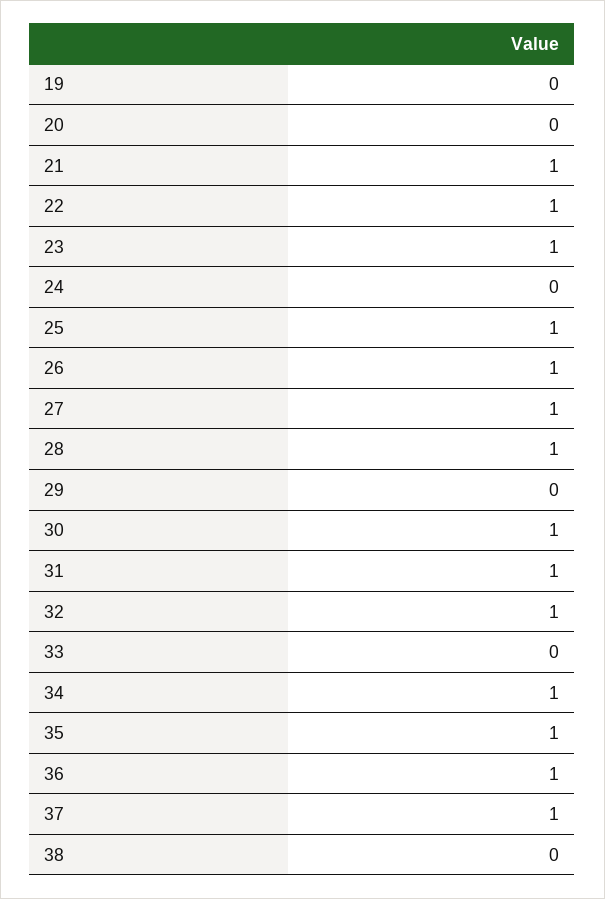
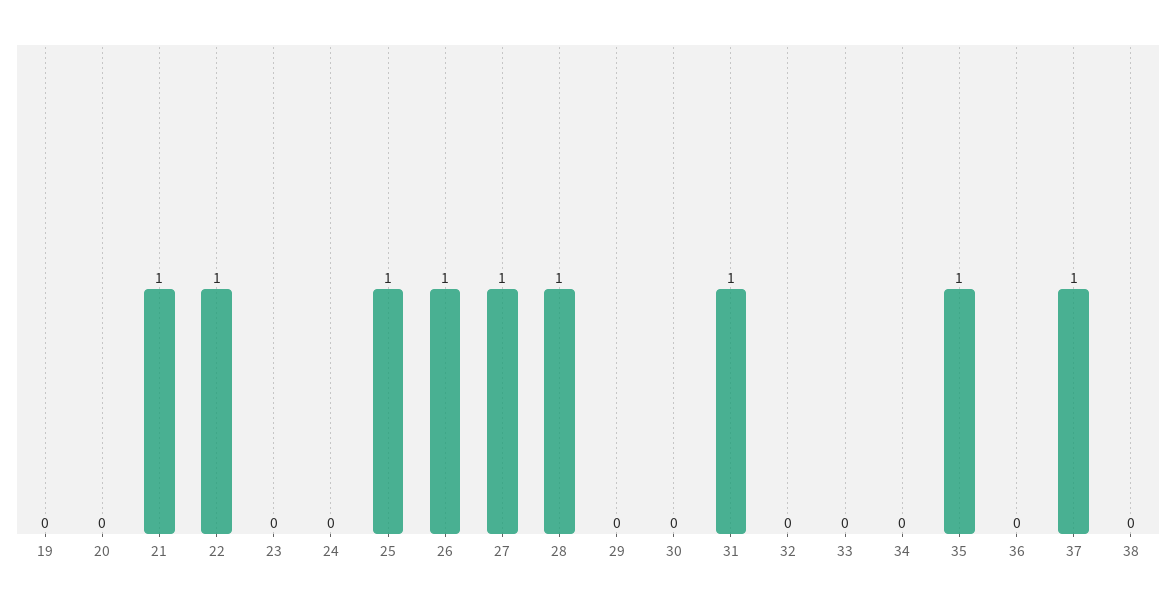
  {
    "19": 0,
    "20": 0,
    "21": 1,
    "22": 1,
-   "23": 1,
+   "23": 0,
    "24": 0,
    "25": 1,
    "26": 1,
    "27": 1,
    "28": 1,
    "29": 0,
-   "30": 1,
+   "30": 0,
    "31": 1,
-   "32": 1,
+   "32": 0,
    "33": 0,
-   "34": 1,
+   "34": 0,
    "35": 1,
-   "36": 1,
+   "36": 0,
    "37": 1,
    "38": 0
  }

